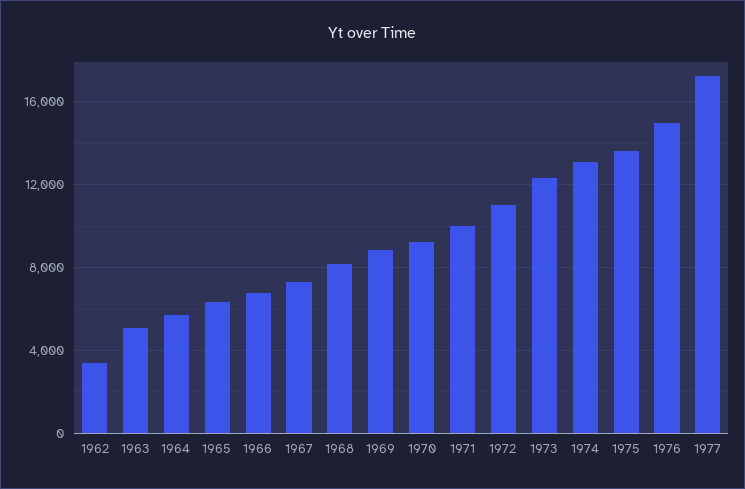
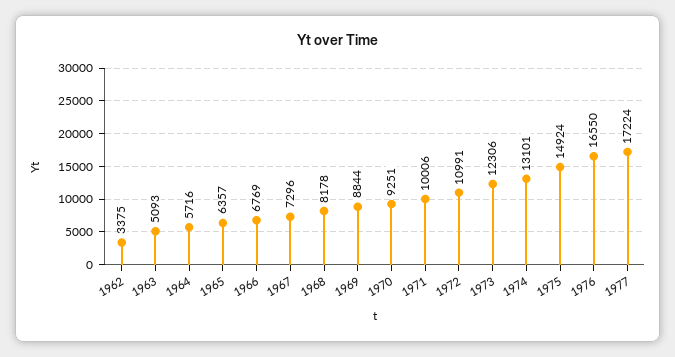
  {
    "1962": 3375,
    "1963": 5093,
    "1964": 5716,
    "1965": 6357,
    "1966": 6769,
    "1967": 7296,
    "1968": 8178,
    "1969": 8844,
    "1970": 9251,
    "1971": 10006,
    "1972": 10991,
    "1973": 12306,
    "1974": 13101,
-   "1975": 13500,
+   "1975": 14924,
-   "1976": 15000,
+   "1976": 16550,
    "1977": 17224
  }

